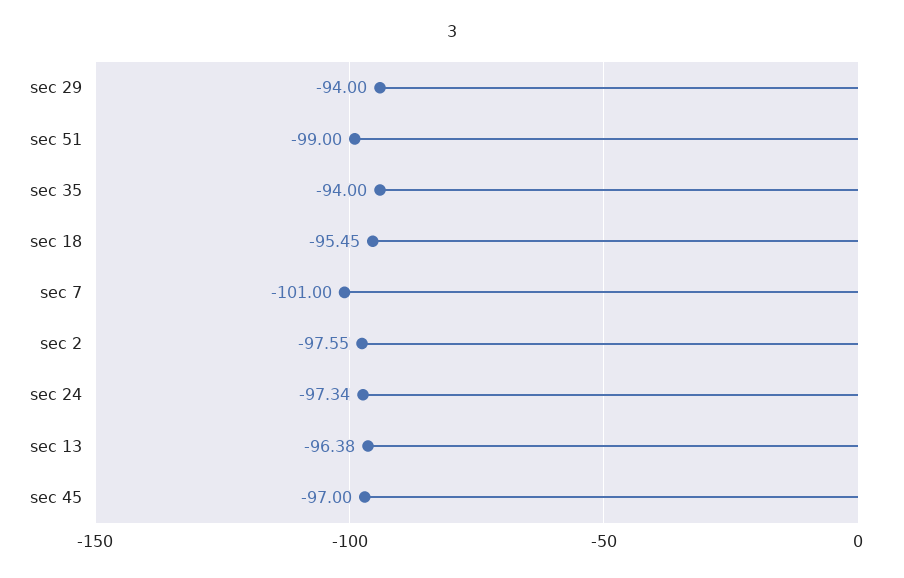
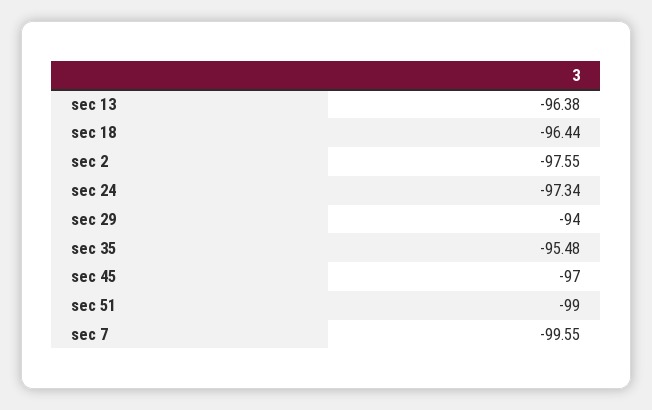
  {
    "sec 29": -94,
    "sec 51": -99,
-   "sec 35": -94,
+   "sec 35": -95.48,
-   "sec 18": -95.45,
+   "sec 18": -96.44,
-   "sec 7": -101,
+   "sec 7": -99.55,
    "sec 2": -97.55,
    "sec 24": -97.34,
    "sec 13": -96.38,
    "sec 45": -97
  }

